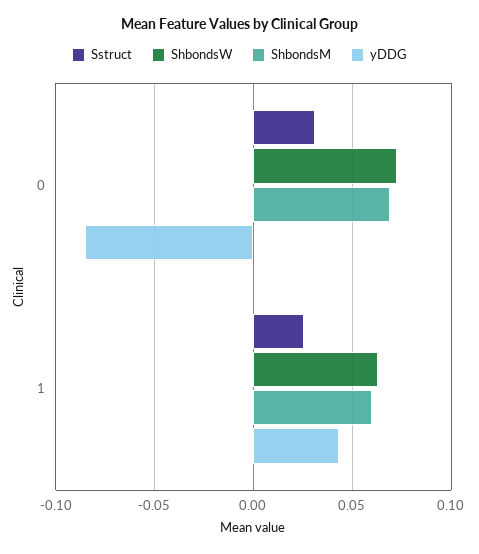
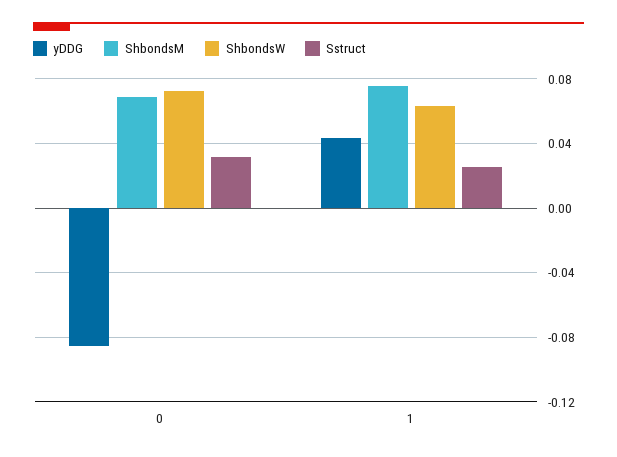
  {
    "Sstruct": {
      "0": 0.03,
      "1": 0.025
    },
    "ShbondsW": {
      "0": 0.075,
      "1": 0.065
    },
    "ShbondsM": {
      "0": 0.07,
-     "1": 0.06
+     "1": 0.075
    },
    "yDDG": {
      "0": -0.085,
      "1": 0.045
    }
  }

